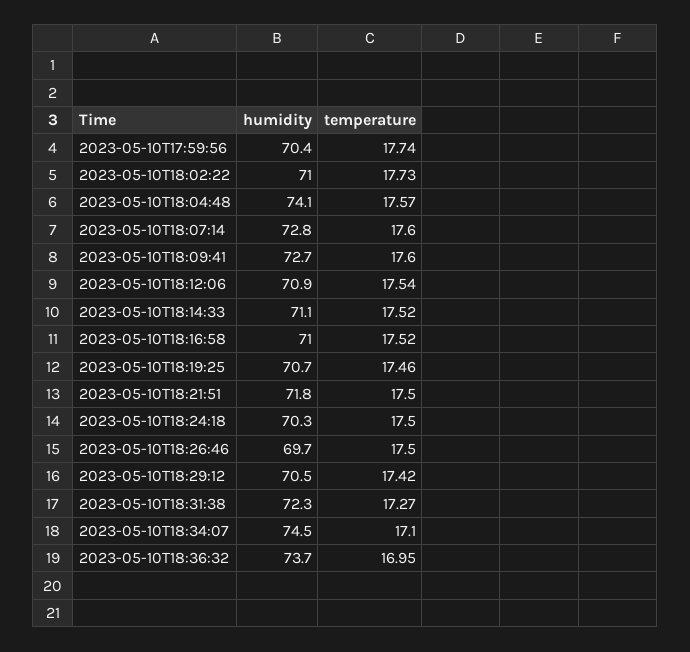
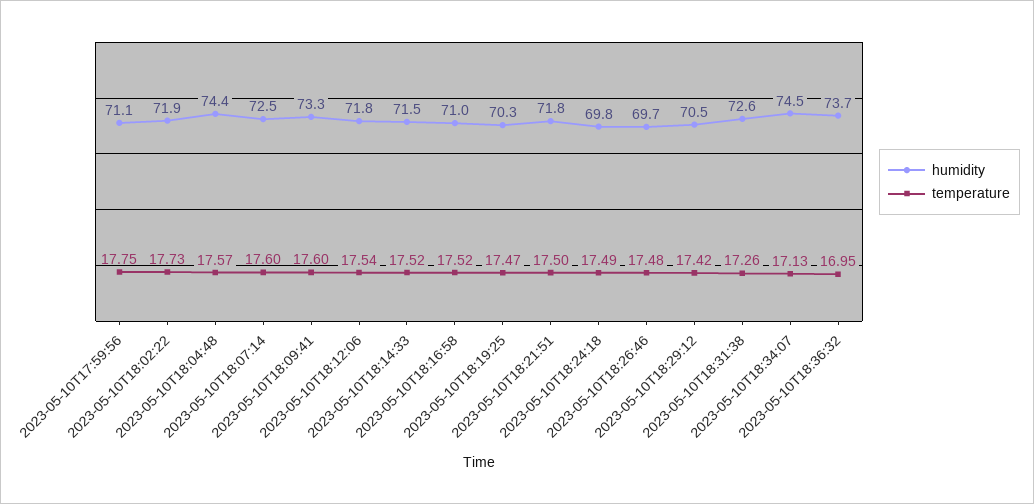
  {
    "humidity": {
-     "2023-05-10T17:59:56": 70.4,
+     "2023-05-10T17:59:56": 71.1,
-     "2023-05-10T18:02:22": 71,
+     "2023-05-10T18:02:22": 71.9,
-     "2023-05-10T18:04:48": 74.1,
+     "2023-05-10T18:04:48": 74.4,
-     "2023-05-10T18:07:14": 72.8,
+     "2023-05-10T18:07:14": 72.5,
-     "2023-05-10T18:09:41": 72.7,
+     "2023-05-10T18:09:41": 73.3,
-     "2023-05-10T18:12:06": 70.9,
+     "2023-05-10T18:12:06": 71.8,
-     "2023-05-10T18:14:33": 71.1,
+     "2023-05-10T18:14:33": 71.5,
      "2023-05-10T18:16:58": 71,
-     "2023-05-10T18:19:25": 70.7,
+     "2023-05-10T18:19:25": 70.3,
      "2023-05-10T18:21:51": 71.8,
-     "2023-05-10T18:24:18": 70.3,
+     "2023-05-10T18:24:18": 69.8,
      "2023-05-10T18:26:46": 69.7,
      "2023-05-10T18:29:12": 70.5,
-     "2023-05-10T18:31:38": 72.3,
+     "2023-05-10T18:31:38": 72.6,
      "2023-05-10T18:34:07": 74.5,
      "2023-05-10T18:36:32": 73.7
    },
    "temperature": {
-     "2023-05-10T17:59:56": 17.74,
+     "2023-05-10T17:59:56": 17.75,
      "2023-05-10T18:02:22": 17.73,
      "2023-05-10T18:04:48": 17.57,
      "2023-05-10T18:07:14": 17.6,
      "2023-05-10T18:09:41": 17.6,
      "2023-05-10T18:12:06": 17.54,
      "2023-05-10T18:14:33": 17.52,
      "2023-05-10T18:16:58": 17.52,
-     "2023-05-10T18:19:25": 17.46,
+     "2023-05-10T18:19:25": 17.47,
      "2023-05-10T18:21:51": 17.5,
-     "2023-05-10T18:24:18": 17.5,
+     "2023-05-10T18:24:18": 17.49,
-     "2023-05-10T18:26:46": 17.5,
+     "2023-05-10T18:26:46": 17.48,
      "2023-05-10T18:29:12": 17.42,
-     "2023-05-10T18:31:38": 17.27,
+     "2023-05-10T18:31:38": 17.26,
-     "2023-05-10T18:34:07": 17.1,
+     "2023-05-10T18:34:07": 17.13,
      "2023-05-10T18:36:32": 16.95
    }
  }

